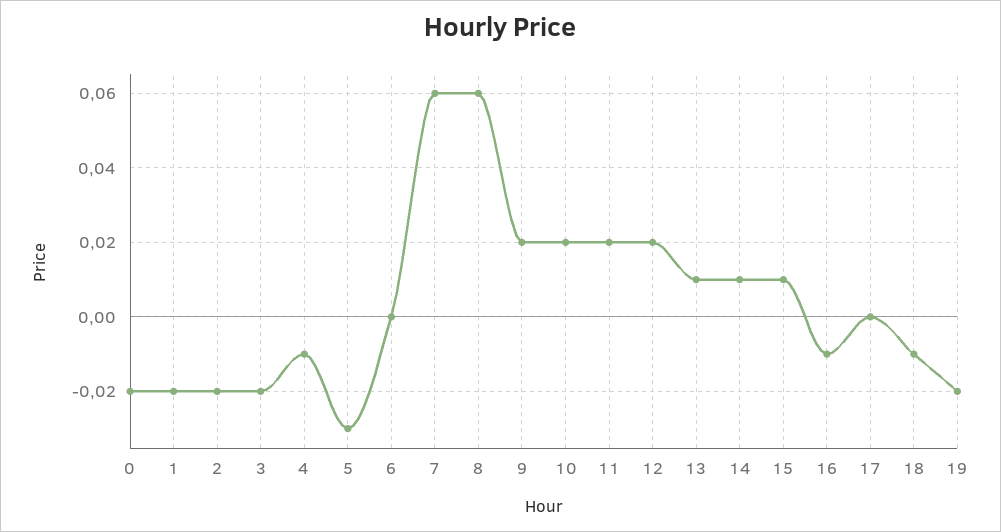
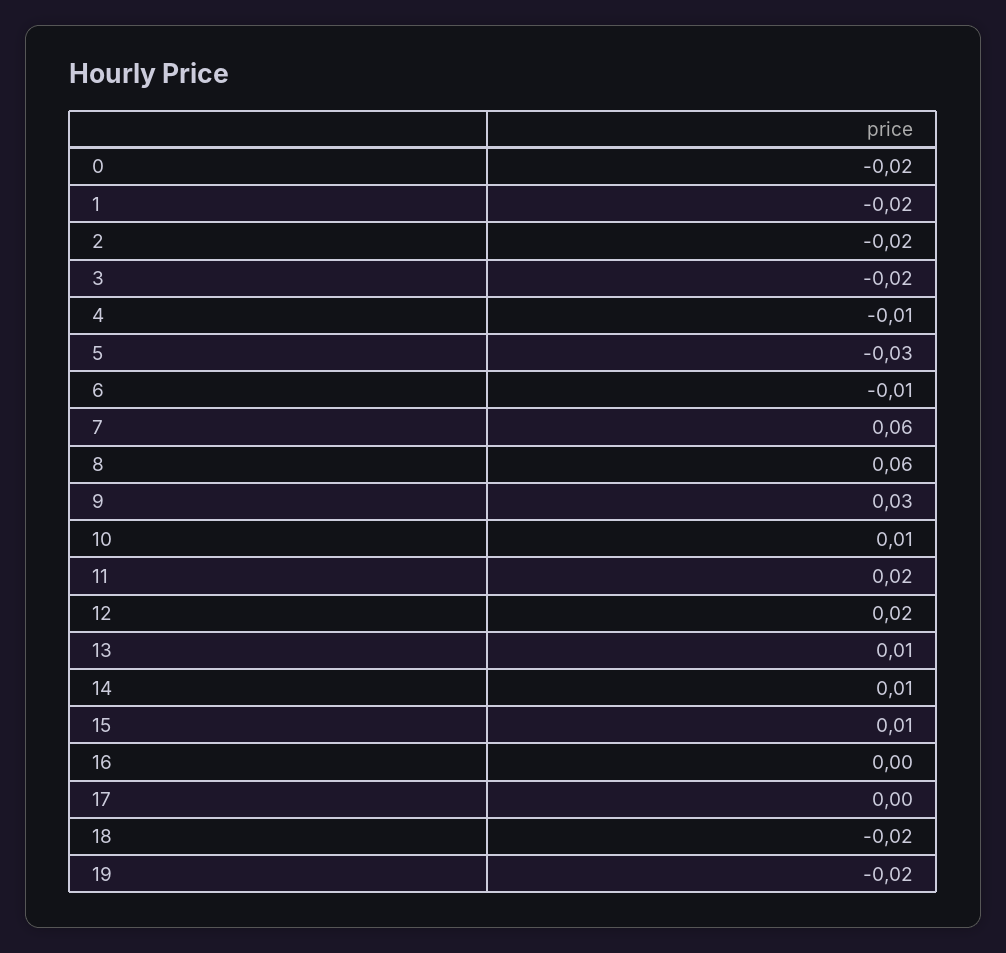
  {
    "0": -0.02,
    "1": -0.02,
    "2": -0.02,
    "3": -0.02,
    "4": -0.01,
    "5": -0.03,
-   "6": 0,
+   "6": -0.01,
    "7": 0.06,
    "8": 0.06,
-   "9": 0.02,
+   "9": 0.03,
-   "10": 0.02,
+   "10": 0.01,
    "11": 0.02,
    "12": 0.02,
    "13": 0.01,
    "14": 0.01,
    "15": 0.01,
-   "16": -0.01,
+   "16": 0,
    "17": 0,
-   "18": -0.01,
+   "18": -0.02,
    "19": -0.02
  }

